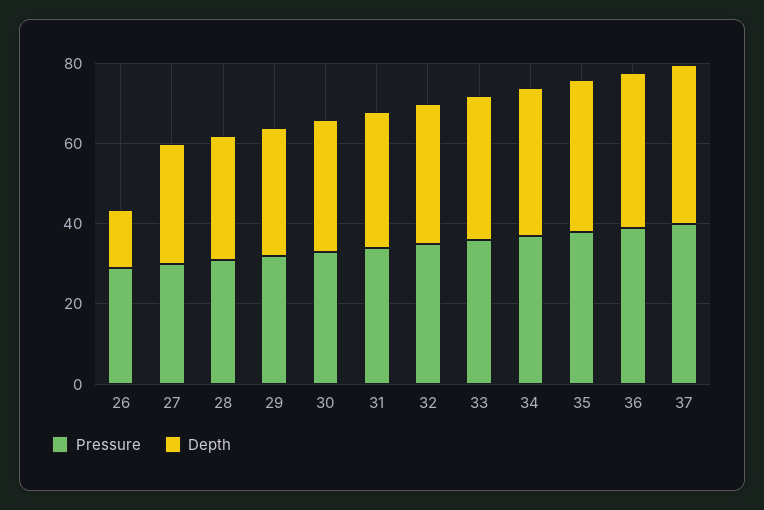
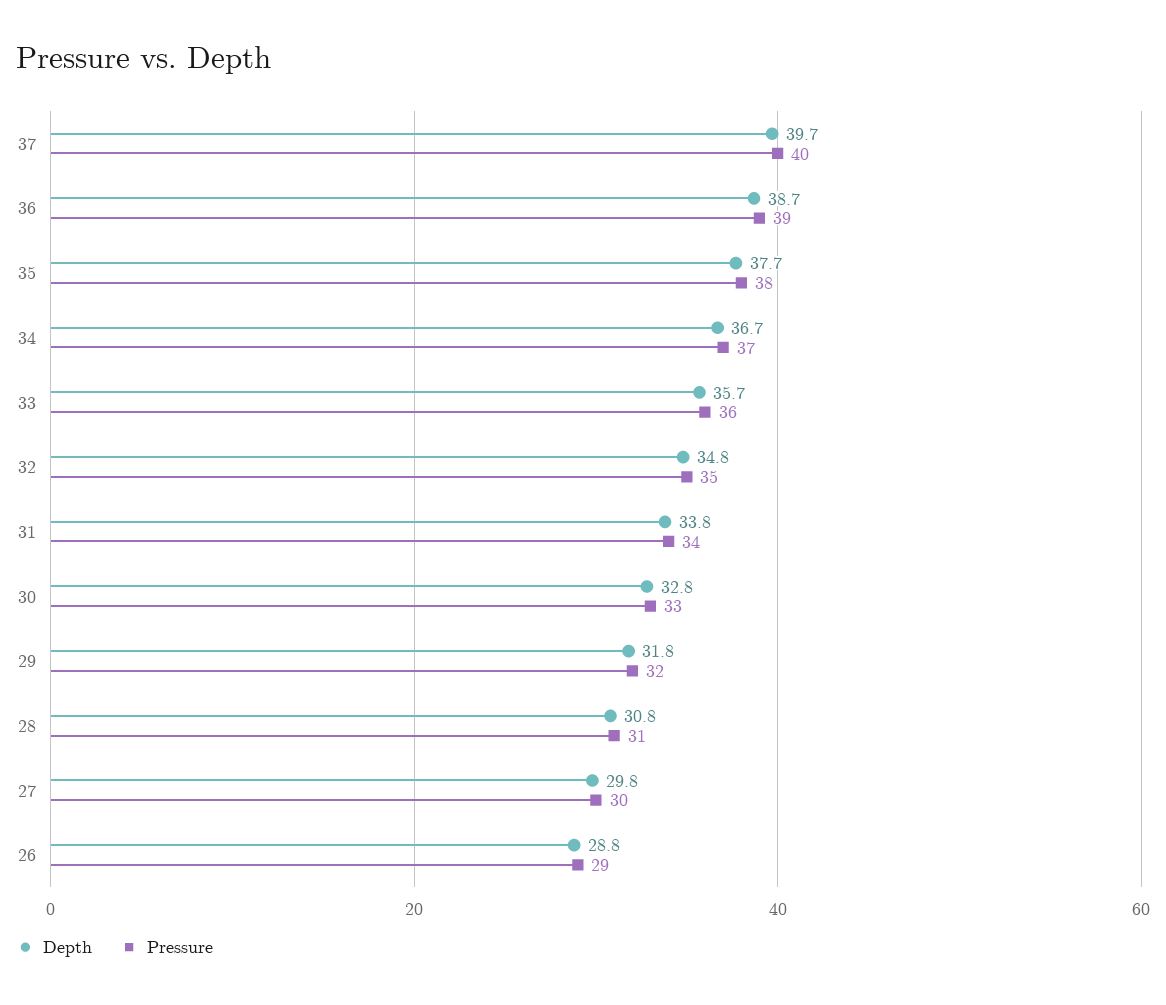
  {
    "Pressure": {
      "26": 29,
      "27": 30,
      "28": 31,
      "29": 32,
      "30": 33,
      "31": 34,
      "32": 35,
      "33": 36,
      "34": 37,
      "35": 38,
      "36": 39,
      "37": 40
    },
    "Depth": {
-     "26": 15,
+     "26": 28.8,
      "27": 29.8,
      "28": 30.8,
      "29": 31.8,
      "30": 32.8,
      "31": 33.8,
      "32": 34.8,
      "33": 35.7,
      "34": 36.7,
      "35": 37.7,
      "36": 38.7,
      "37": 39.7
    }
  }

